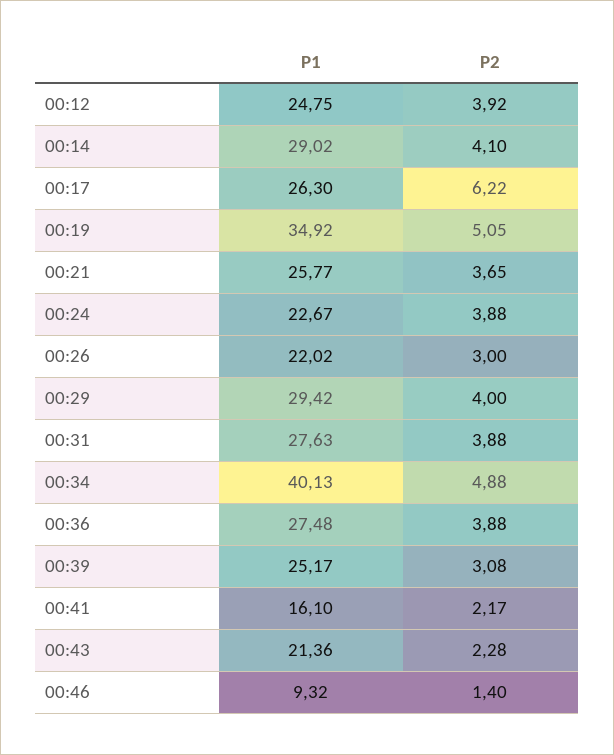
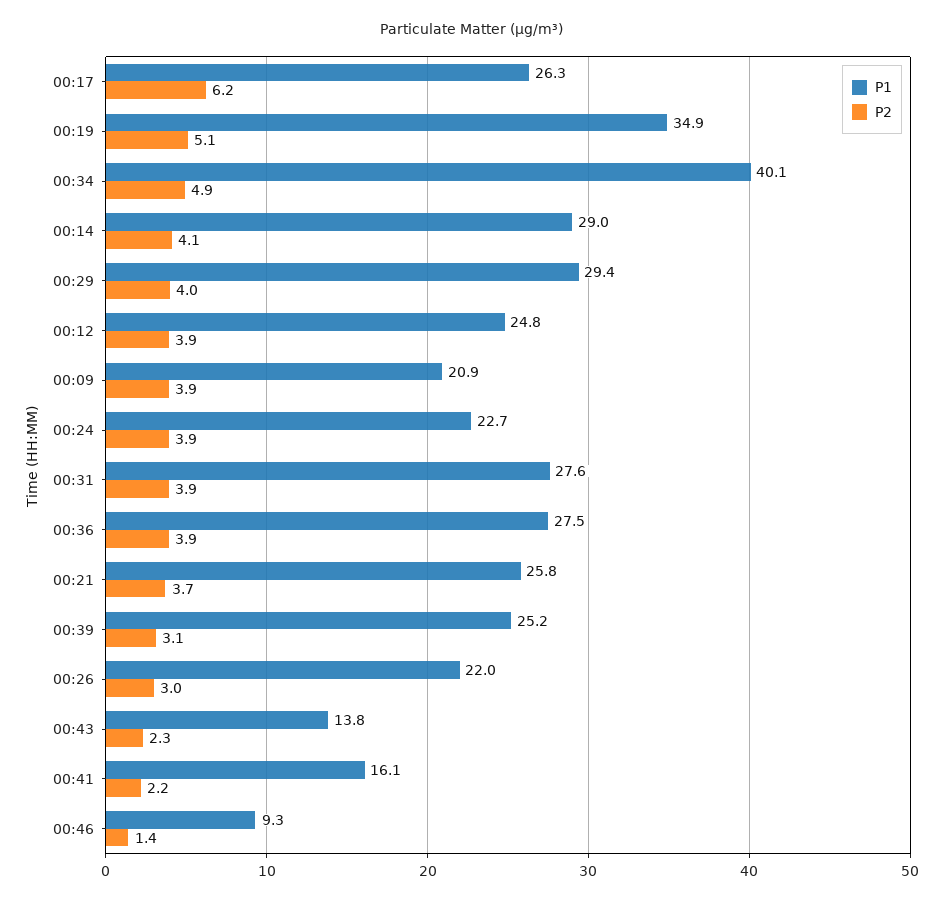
  {
    "P1": {
      "00:12": 24.75,
      "00:14": 29.02,
      "00:17": 26.3,
      "00:19": 34.92,
      "00:21": 25.77,
      "00:24": 22.67,
      "00:26": 22.02,
      "00:29": 29.42,
      "00:31": 27.63,
      "00:34": 40.13,
      "00:36": 27.48,
      "00:39": 25.17,
      "00:41": 16.1,
-     "00:43": 21.36,
+     "00:43": 13.8,
-     "00:46": 9.32
+     "00:46": 9.32,
+     "00:09": 20.9
    },
    "P2": {
      "00:12": 3.92,
      "00:14": 4.1,
      "00:17": 6.22,
      "00:19": 5.05,
      "00:21": 3.65,
      "00:24": 3.88,
      "00:26": 3,
      "00:29": 4,
      "00:31": 3.88,
      "00:34": 4.88,
      "00:36": 3.88,
      "00:39": 3.08,
      "00:41": 2.17,
      "00:43": 2.28,
-     "00:46": 1.4
+     "00:46": 1.4,
+     "00:09": 3.9
    }
  }

